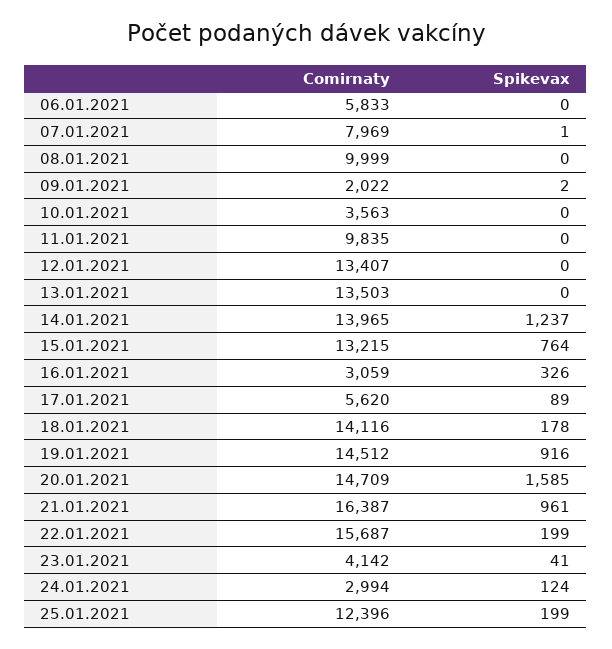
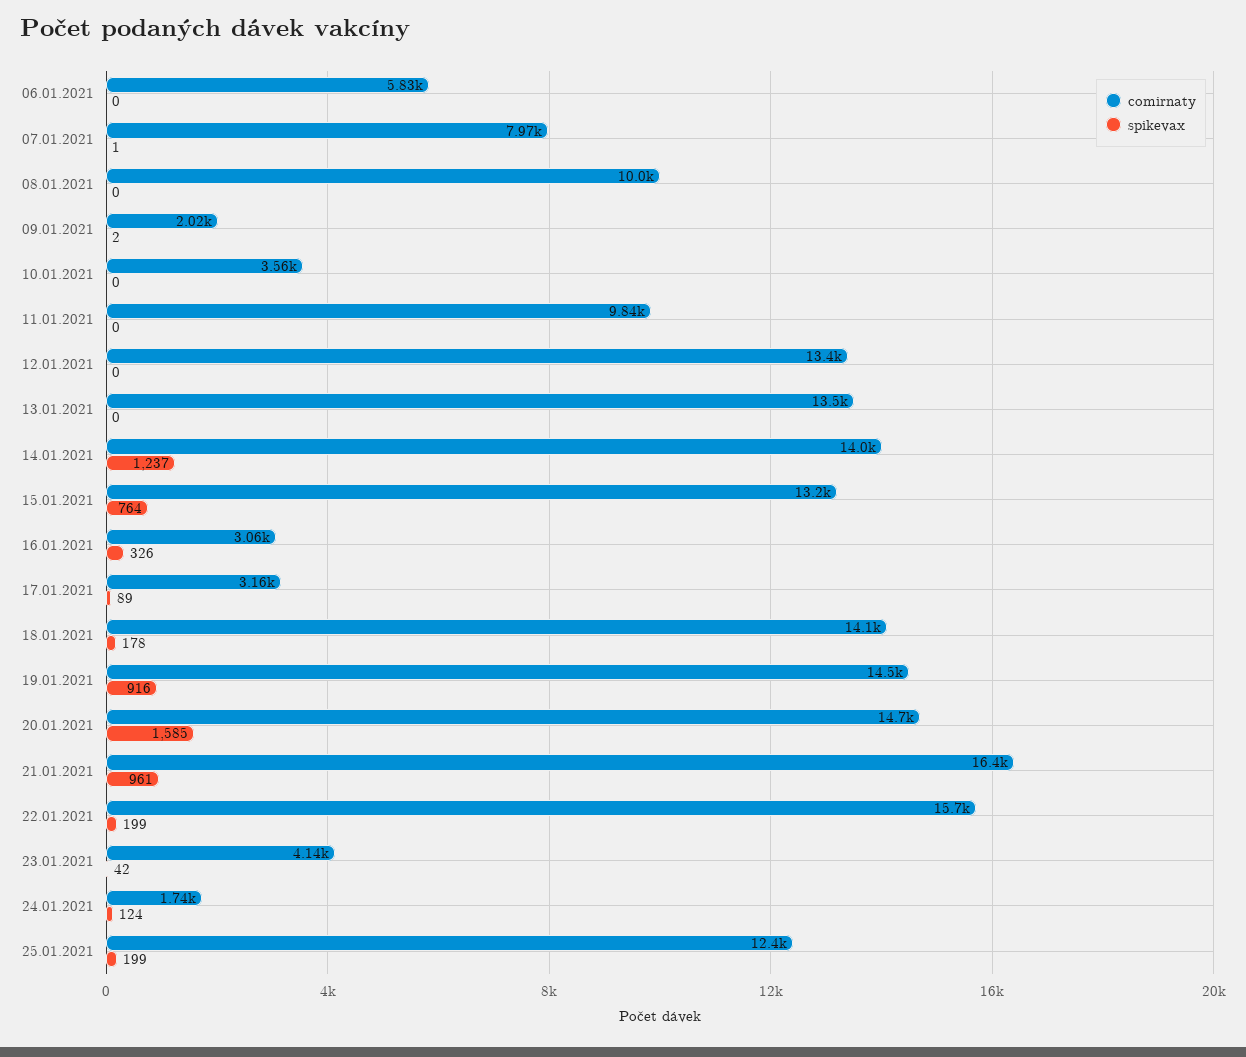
  {
    "Comirnaty": {
      "06.01.2021": 5833,
      "07.01.2021": 7969,
      "08.01.2021": 9999,
      "09.01.2021": 2022,
      "10.01.2021": 3563,
      "11.01.2021": 9835,
      "12.01.2021": 13407,
      "13.01.2021": 13503,
      "14.01.2021": 13965,
      "15.01.2021": 13215,
      "16.01.2021": 3059,
-     "17.01.2021": 5620,
+     "17.01.2021": 3160,
      "18.01.2021": 14116,
      "19.01.2021": 14512,
      "20.01.2021": 14709,
      "21.01.2021": 16387,
      "22.01.2021": 15687,
      "23.01.2021": 4142,
-     "24.01.2021": 2994,
+     "24.01.2021": 1740,
      "25.01.2021": 12396
    },
    "Spikevax": {
      "06.01.2021": 0,
      "07.01.2021": 1,
      "08.01.2021": 0,
      "09.01.2021": 2,
      "10.01.2021": 0,
      "11.01.2021": 0,
      "12.01.2021": 0,
      "13.01.2021": 0,
      "14.01.2021": 1237,
      "15.01.2021": 764,
      "16.01.2021": 326,
      "17.01.2021": 89,
      "18.01.2021": 178,
      "19.01.2021": 916,
      "20.01.2021": 1585,
      "21.01.2021": 961,
      "22.01.2021": 199,
-     "23.01.2021": 41,
+     "23.01.2021": 42,
      "24.01.2021": 124,
      "25.01.2021": 199
    }
  }

